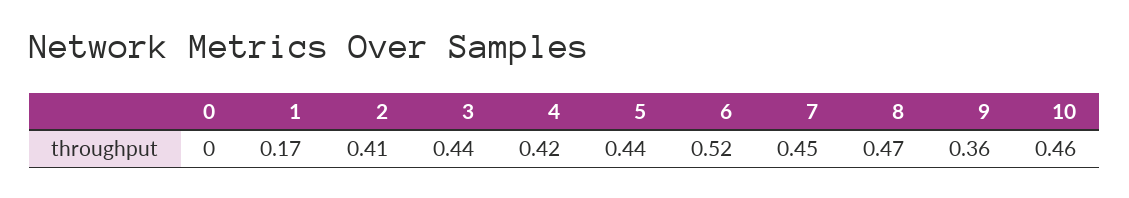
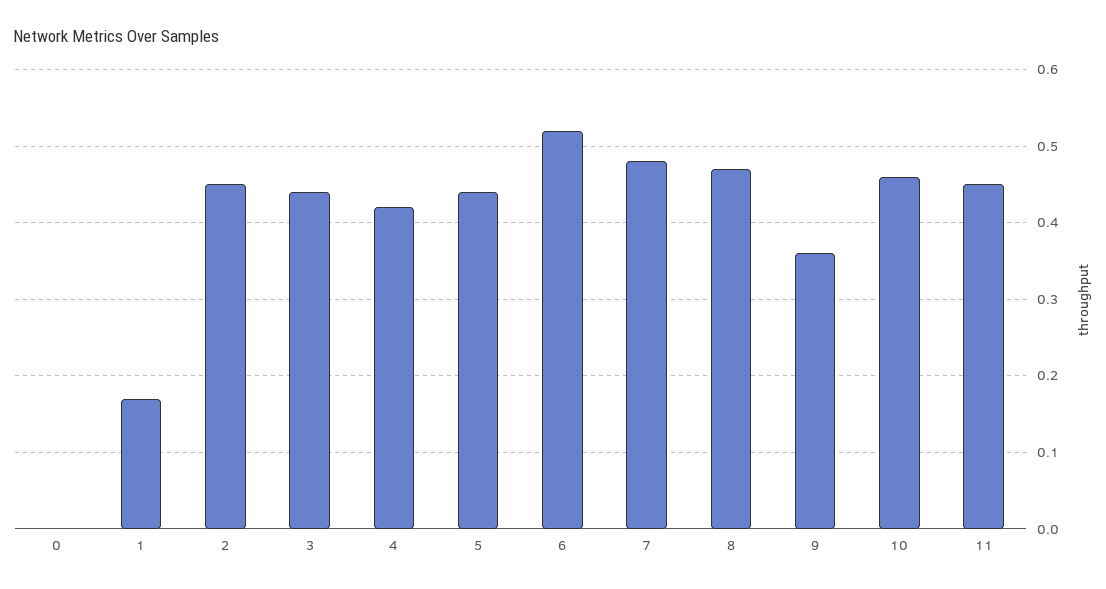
  {
    "0": 0,
    "1": 0.17,
-   "2": 0.41,
+   "2": 0.45,
    "3": 0.44,
    "4": 0.42,
    "5": 0.44,
    "6": 0.52,
-   "7": 0.45,
+   "7": 0.48,
    "8": 0.47,
    "9": 0.36,
-   "10": 0.46
+   "10": 0.46,
+   "11": 0.45
  }

